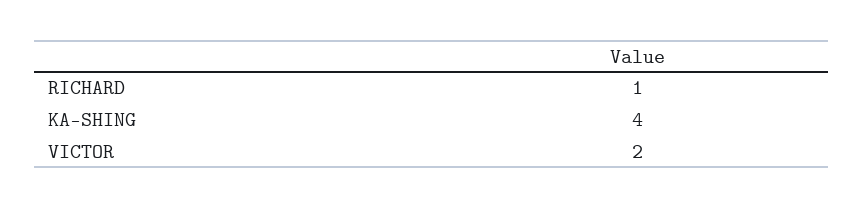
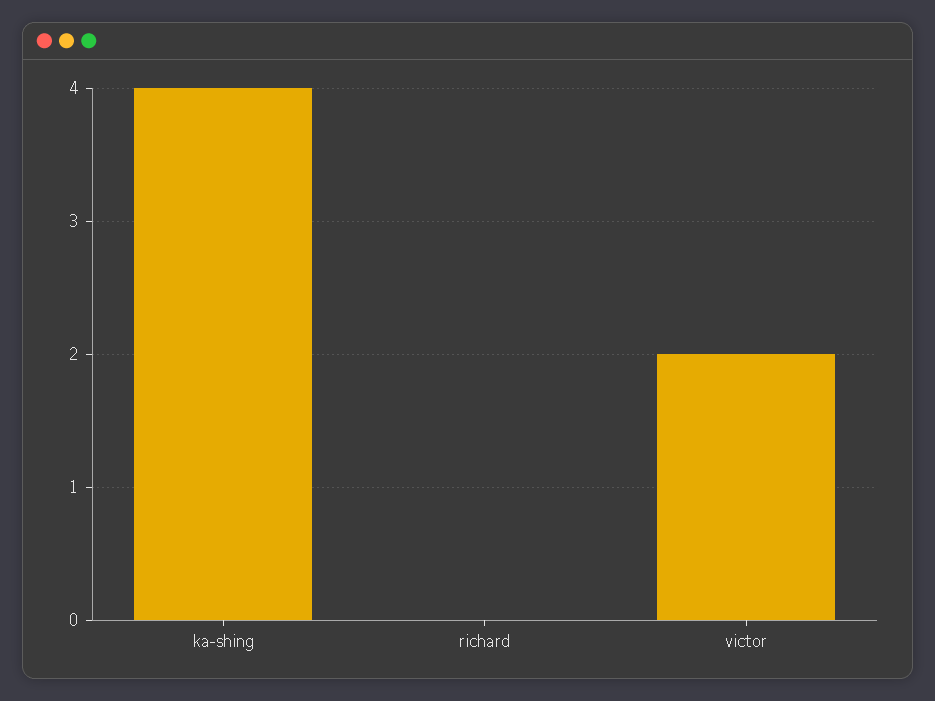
  {
-   "RICHARD": 1,
+   "RICHARD": 0,
    "KA-SHING": 4,
    "VICTOR": 2
  }

